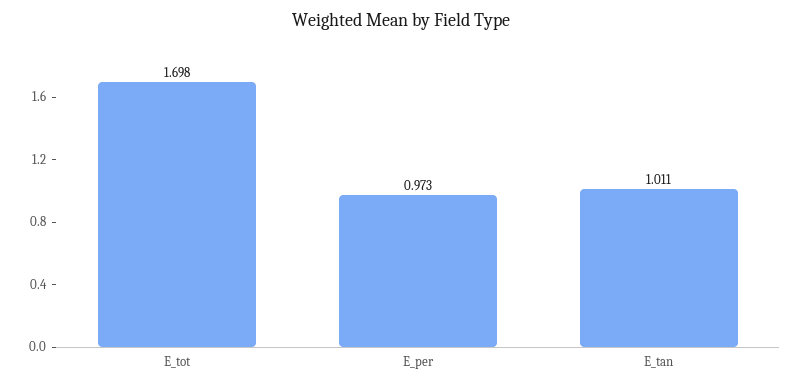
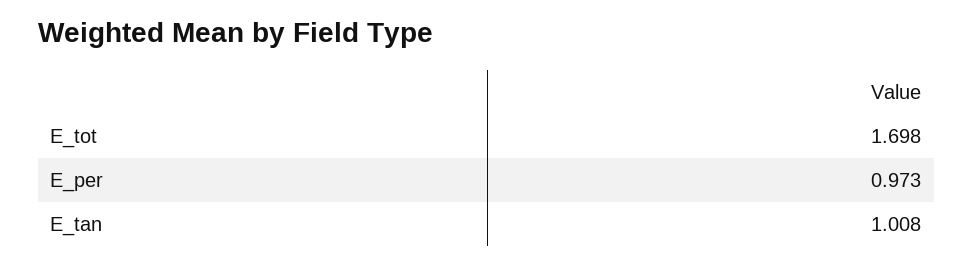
  {
    "E_tot": 1.698,
    "E_per": 0.973,
-   "E_tan": 1.011
+   "E_tan": 1.008
  }

